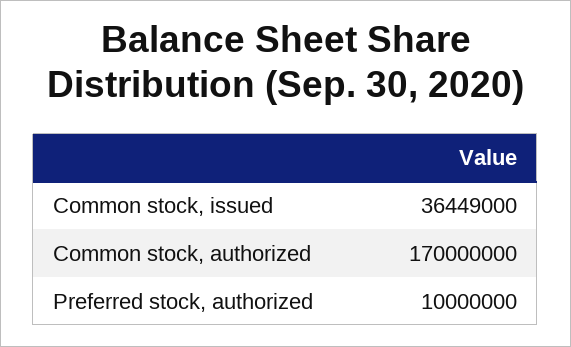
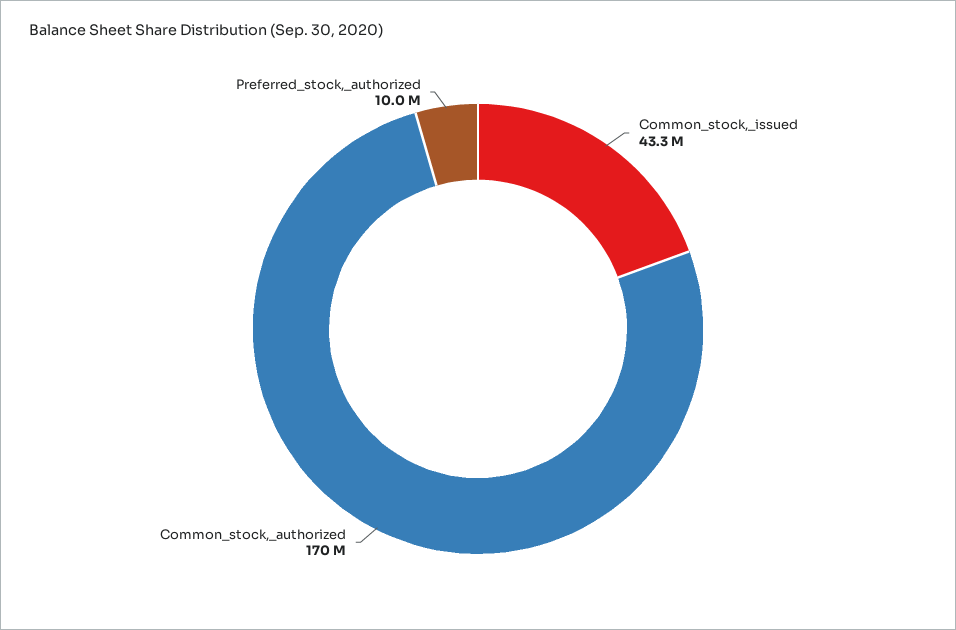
  {
-   "Common stock, issued": 36449000,
+   "Common stock, issued": 43300000,
    "Common stock, authorized": 170000000,
    "Preferred stock, authorized": 10000000
  }

